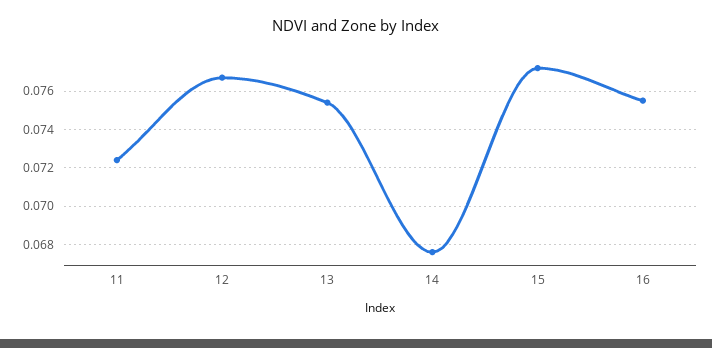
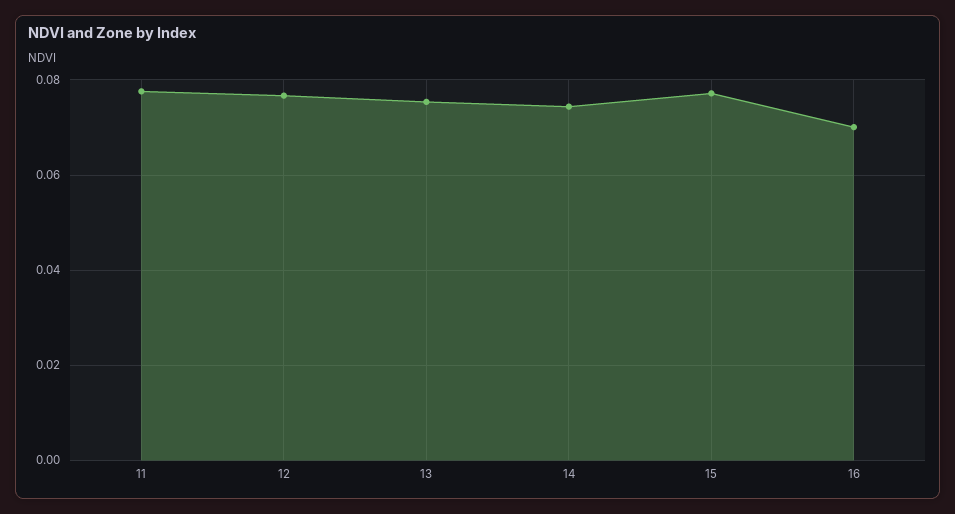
  {
-   "11": 0.0725,
+   "11": 0.078,
    "12": 0.0765,
    "13": 0.0755,
-   "14": 0.0675,
+   "14": 0.074,
    "15": 0.077,
-   "16": 0.0755
+   "16": 0.07
  }

